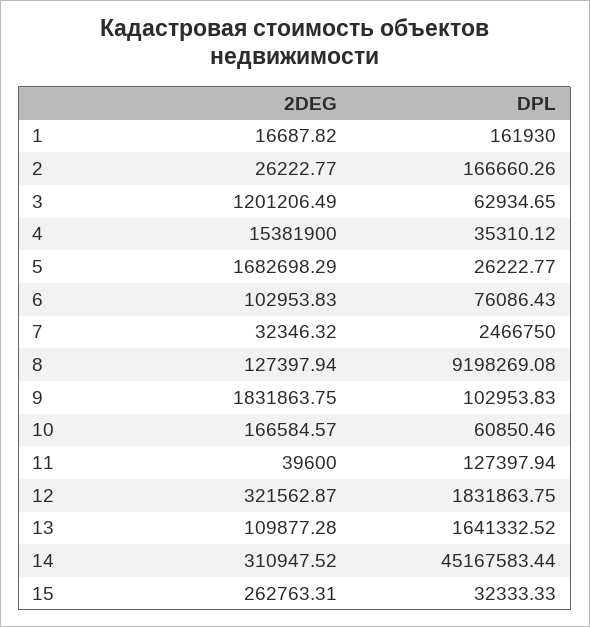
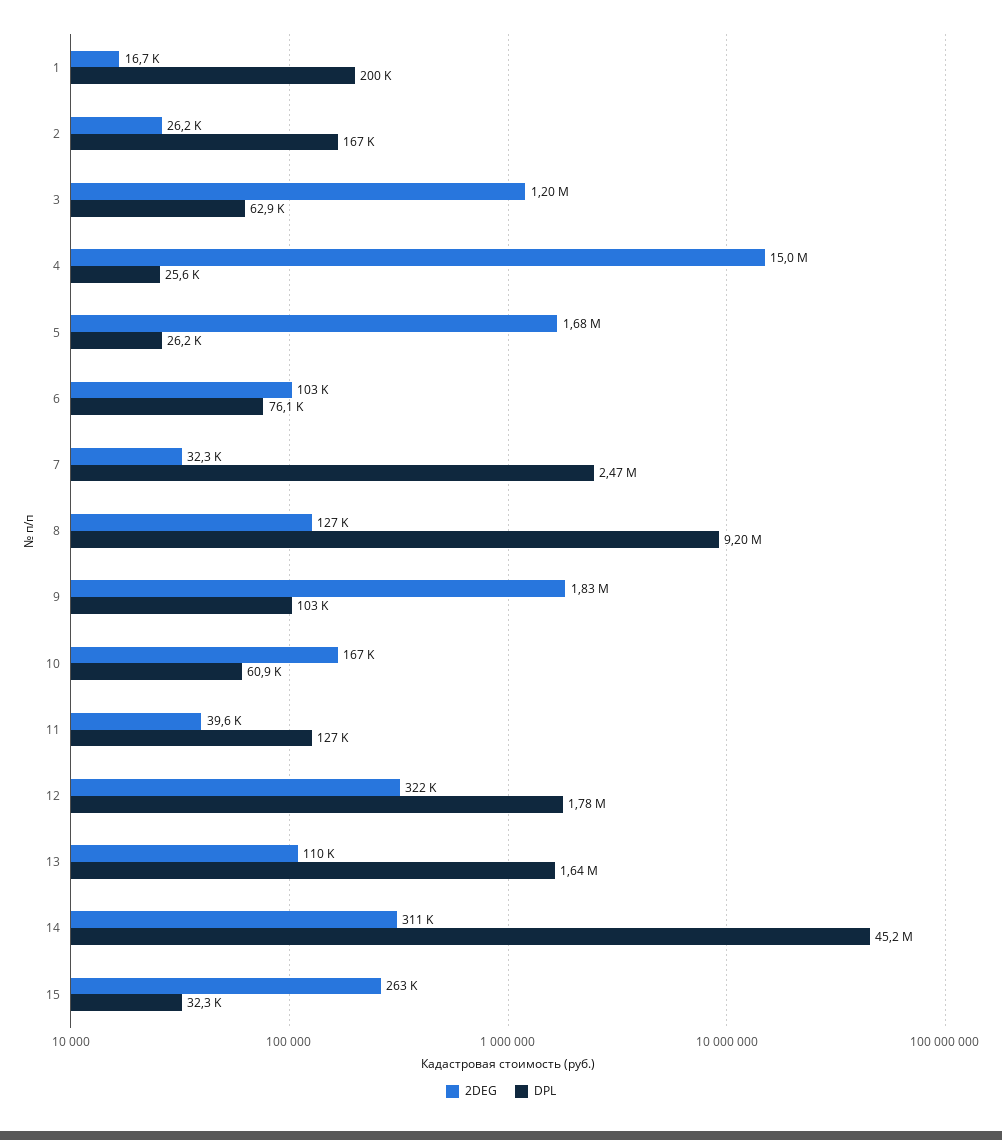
  {
    "2DEG": {
      "1": 16687.82,
      "2": 26222.77,
      "3": 1201206.49,
-     "4": 15381900,
+     "4": 15000000,
      "5": 1682698.29,
      "6": 102953.83,
      "7": 32346.32,
      "8": 127397.94,
      "9": 1831863.75,
      "10": 166584.57,
      "11": 39600,
      "12": 321562.87,
      "13": 109877.28,
      "14": 310947.52,
      "15": 262763.31
    },
    "DPL": {
-     "1": 161930,
+     "1": 200000,
      "2": 166660.26,
      "3": 62934.65,
-     "4": 35310.12,
+     "4": 25600,
      "5": 26222.77,
      "6": 76086.43,
      "7": 2466750,
      "8": 9198269.08,
      "9": 102953.83,
      "10": 60850.46,
      "11": 127397.94,
-     "12": 1831863.75,
+     "12": 1780000,
      "13": 1641332.52,
      "14": 45167583.44,
      "15": 32333.33
    }
  }

